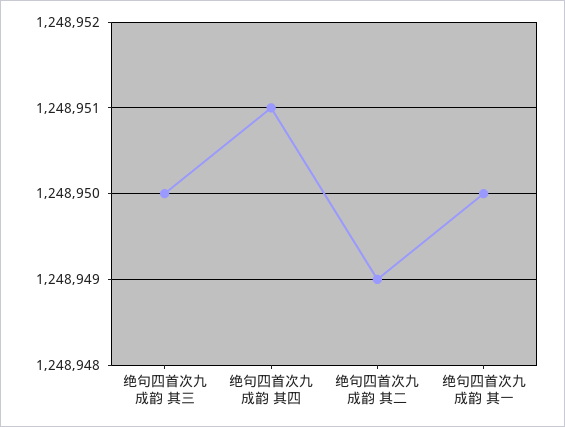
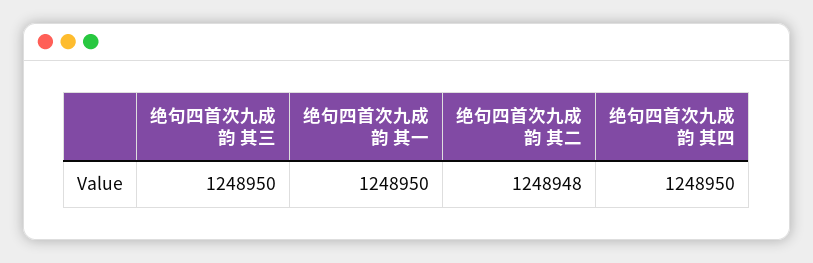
  {
    "绝句四首次九成韵 其三": 1248950,
-   "绝句四首次九成韵 其四": 1248951,
+   "绝句四首次九成韵 其四": 1248950,
-   "绝句四首次九成韵 其二": 1248949,
+   "绝句四首次九成韵 其二": 1248948,
    "绝句四首次九成韵 其一": 1248950
  }

